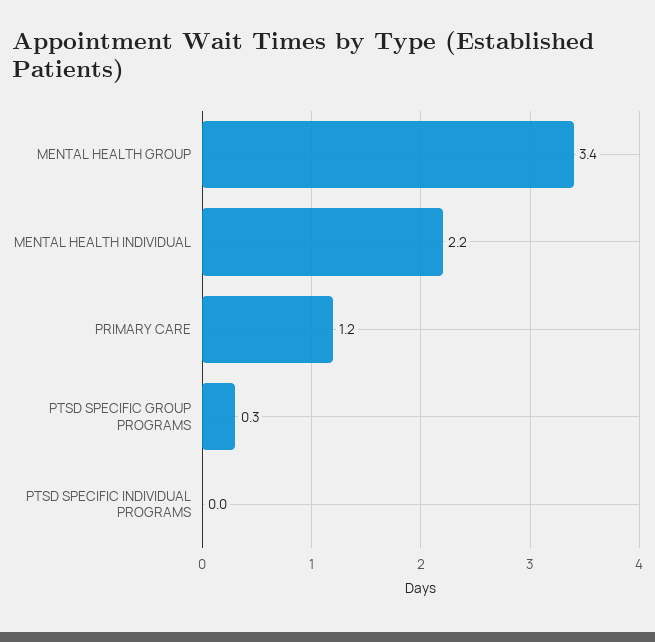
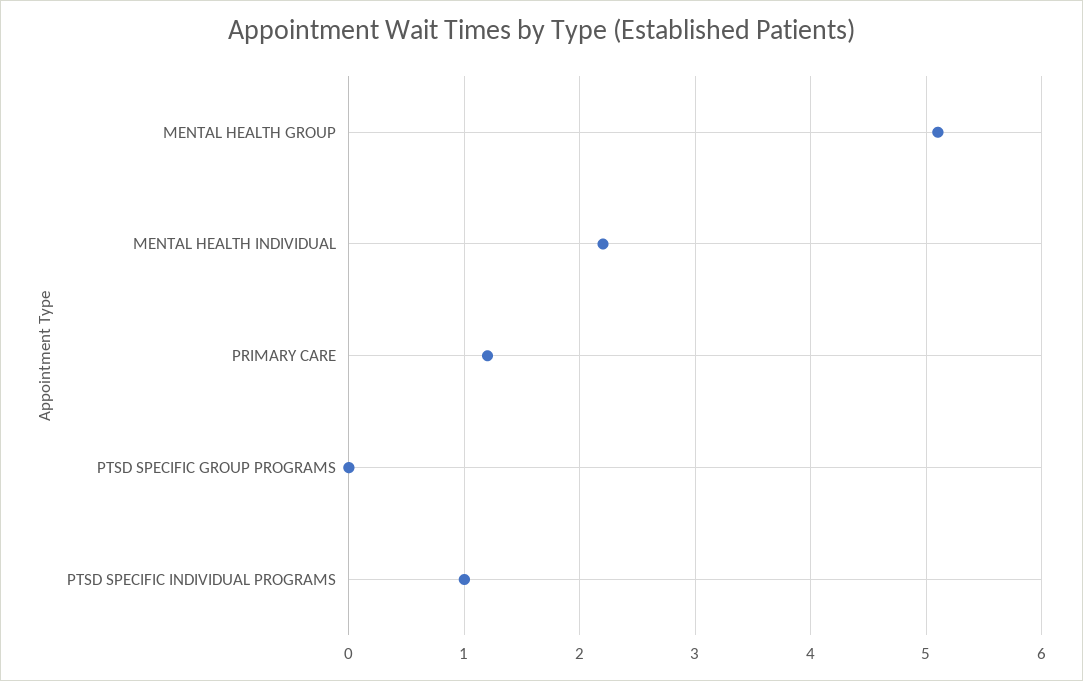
  {
-   "MENTAL HEALTH GROUP": 3.4,
+   "MENTAL HEALTH GROUP": 5.1,
    "MENTAL HEALTH INDIVIDUAL": 2.2,
    "PRIMARY CARE": 1.2,
-   "PTSD SPECIFIC GROUP PROGRAMS": 0.3,
+   "PTSD SPECIFIC GROUP PROGRAMS": 0,
-   "PTSD SPECIFIC INDIVIDUAL PROGRAMS": 0
+   "PTSD SPECIFIC INDIVIDUAL PROGRAMS": 1
  }

